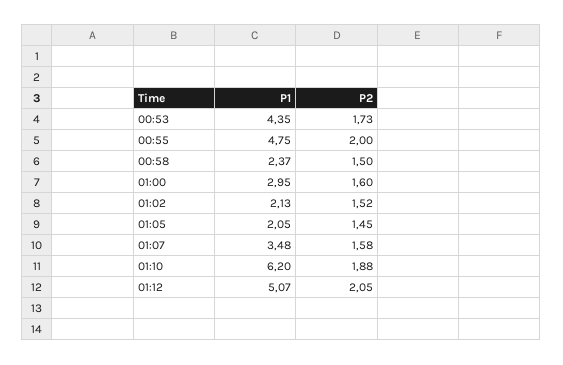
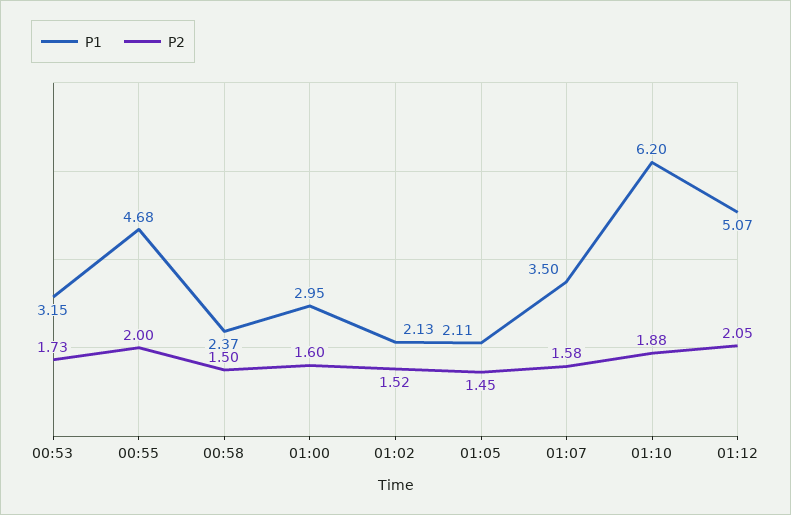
  {
    "P1": {
-     "00:53": 4.35,
+     "00:53": 3.15,
-     "00:55": 4.75,
+     "00:55": 4.68,
      "00:58": 2.37,
      "01:00": 2.95,
      "01:02": 2.13,
-     "01:05": 2.05,
+     "01:05": 2.11,
-     "01:07": 3.48,
+     "01:07": 3.5,
      "01:10": 6.2,
      "01:12": 5.07
    },
    "P2": {
      "00:53": 1.73,
      "00:55": 2,
      "00:58": 1.5,
      "01:00": 1.6,
      "01:02": 1.52,
      "01:05": 1.45,
      "01:07": 1.58,
      "01:10": 1.88,
      "01:12": 2.05
    }
  }

